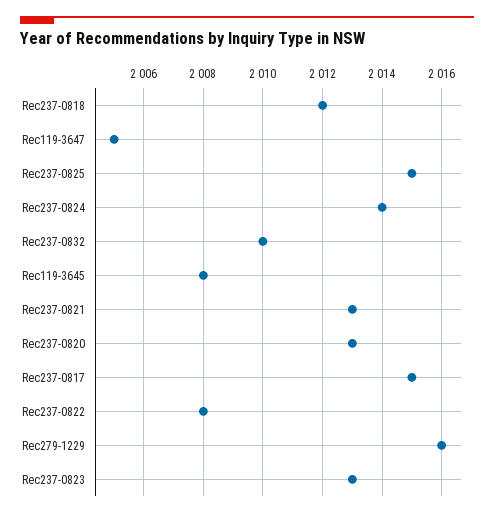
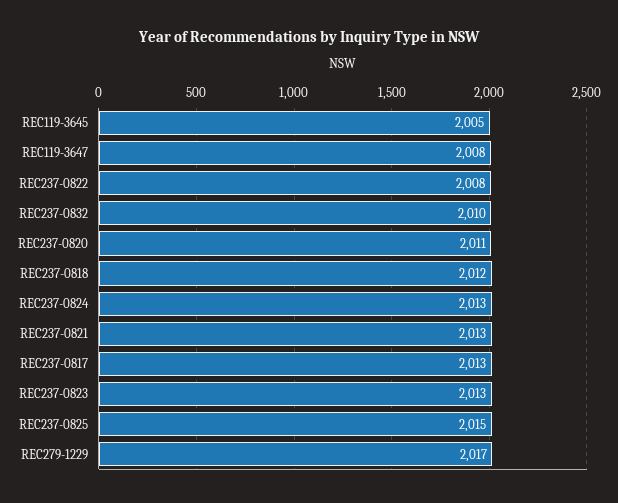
  {
    "Rec237-0818": 2012,
-   "Rec119-3647": 2005,
+   "Rec119-3647": 2008,
    "Rec237-0825": 2015,
-   "Rec237-0824": 2014,
+   "Rec237-0824": 2013,
    "Rec237-0832": 2010,
-   "Rec119-3645": 2008,
+   "Rec119-3645": 2005,
    "Rec237-0821": 2013,
-   "Rec237-0820": 2013,
+   "Rec237-0820": 2011,
-   "Rec237-0817": 2015,
+   "Rec237-0817": 2013,
    "Rec237-0822": 2008,
-   "Rec279-1229": 2016,
+   "Rec279-1229": 2017,
    "Rec237-0823": 2013
  }

